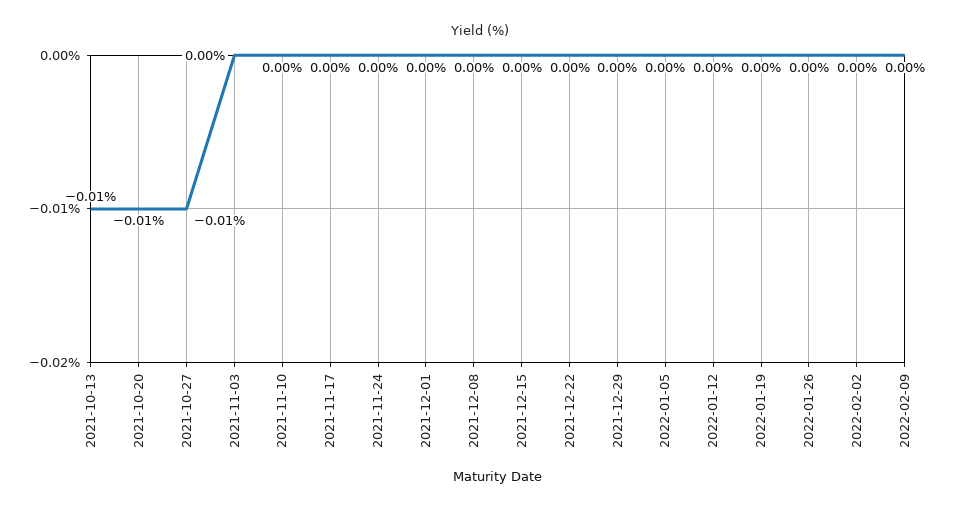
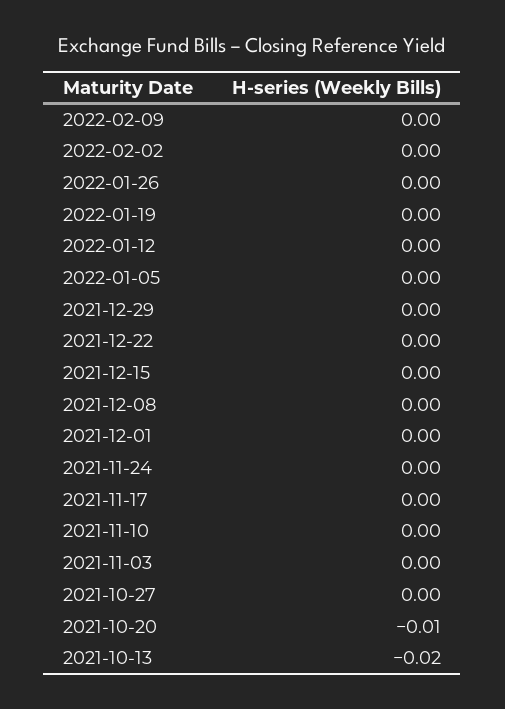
  {
-   "2021-10-13": -0.01,
+   "2021-10-13": -0.02,
    "2021-10-20": -0.01,
-   "2021-10-27": -0.01,
+   "2021-10-27": 0,
    "2021-11-03": 0,
    "2021-11-10": 0,
    "2021-11-17": 0,
    "2021-11-24": 0,
    "2021-12-01": 0,
    "2021-12-08": 0,
    "2021-12-15": 0,
    "2021-12-22": 0,
    "2021-12-29": 0,
    "2022-01-05": 0,
    "2022-01-12": 0,
    "2022-01-19": 0,
    "2022-01-26": 0,
    "2022-02-02": 0,
    "2022-02-09": 0
  }

